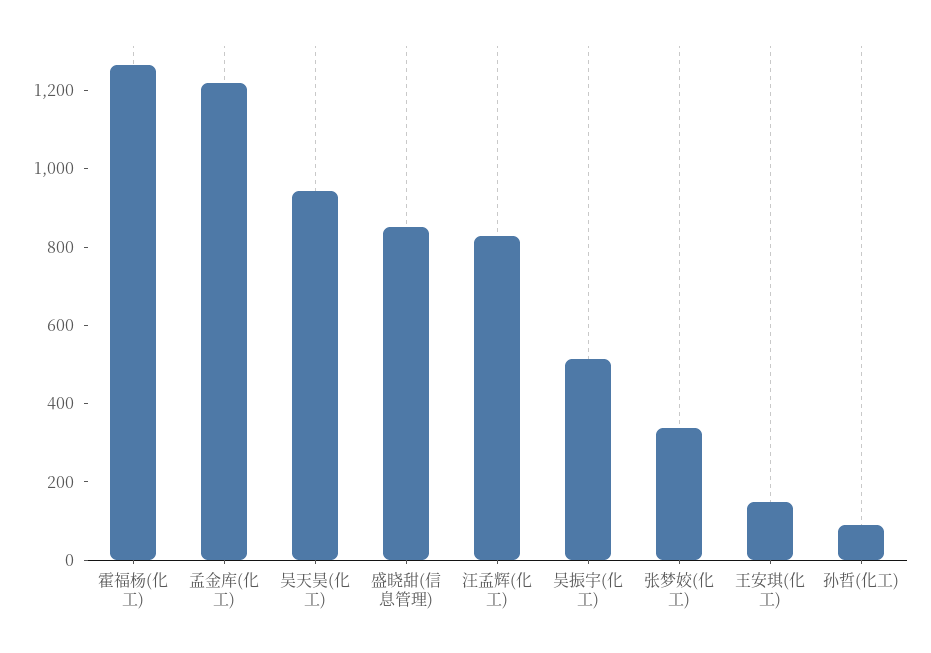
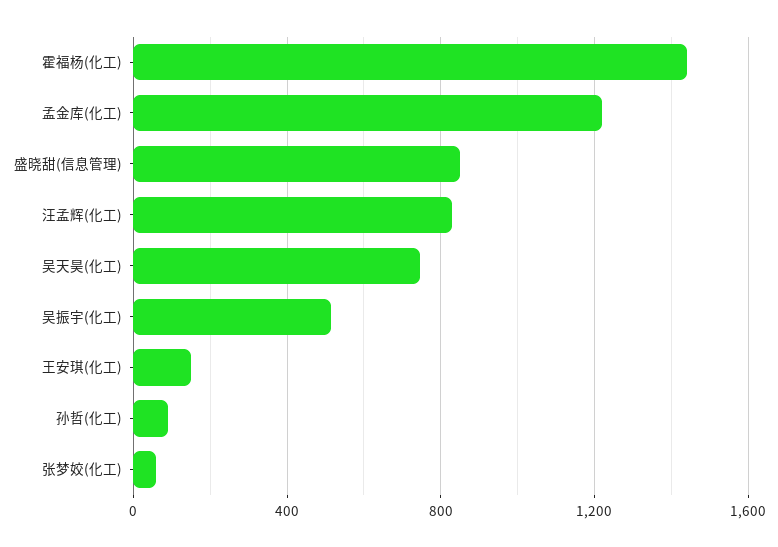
  {
-   "霍福杨(化工)": 1250,
+   "霍福杨(化工)": 1450,
    "孟金库(化工)": 1200,
-   "吴天昊(化工)": 950,
+   "吴天昊(化工)": 750,
    "盛晓甜(信息管理)": 850,
    "汪孟辉(化工)": 850,
    "吴振宇(化工)": 500,
-   "张梦姣(化工)": 350,
+   "张梦姣(化工)": 50,
    "王安琪(化工)": 150,
    "孙哲(化工)": 100
  }

